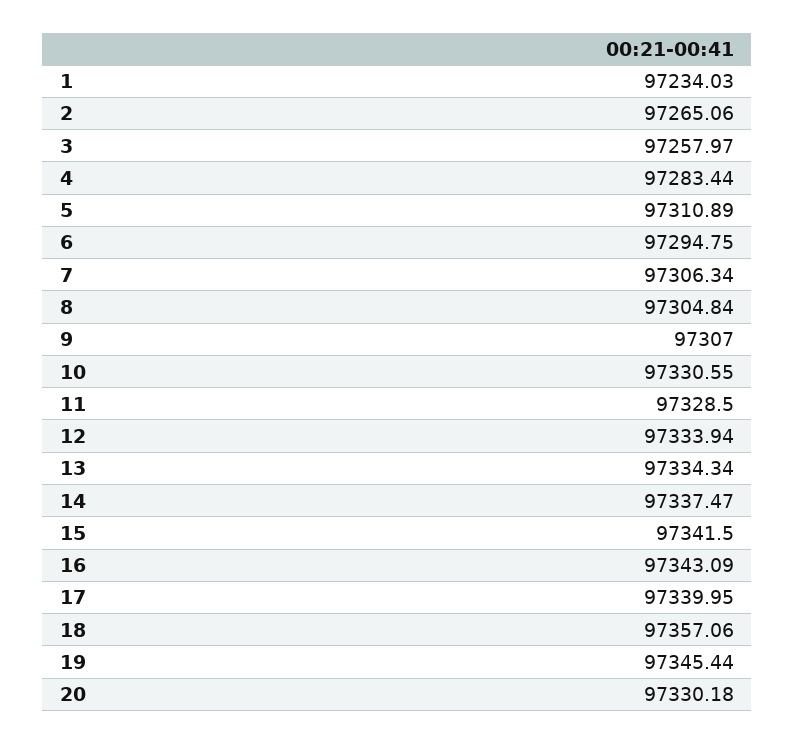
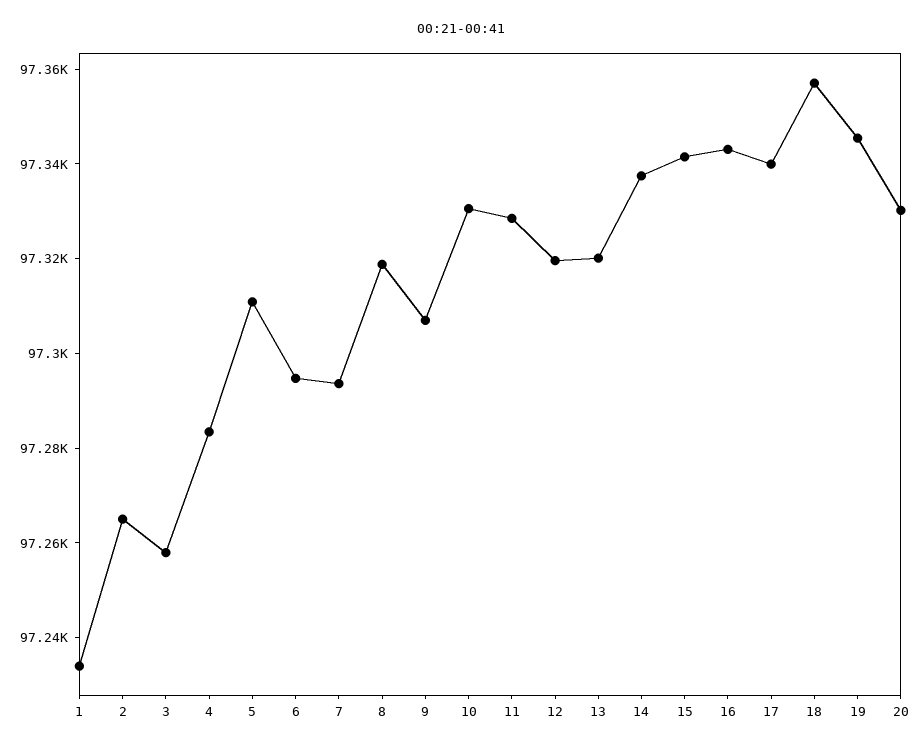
  {
    "1": 97234.03,
    "2": 97265.06,
    "3": 97257.97,
    "4": 97283.44,
    "5": 97310.89,
    "6": 97294.75,
-   "7": 97306.34,
+   "7": 97295,
-   "8": 97304.84,
+   "8": 97320,
    "9": 97307,
    "10": 97330.55,
    "11": 97328.5,
-   "12": 97333.94,
+   "12": 97320,
-   "13": 97334.34,
+   "13": 97320,
    "14": 97337.47,
    "15": 97341.5,
    "16": 97343.09,
    "17": 97339.95,
    "18": 97357.06,
    "19": 97345.44,
    "20": 97330.18
  }

